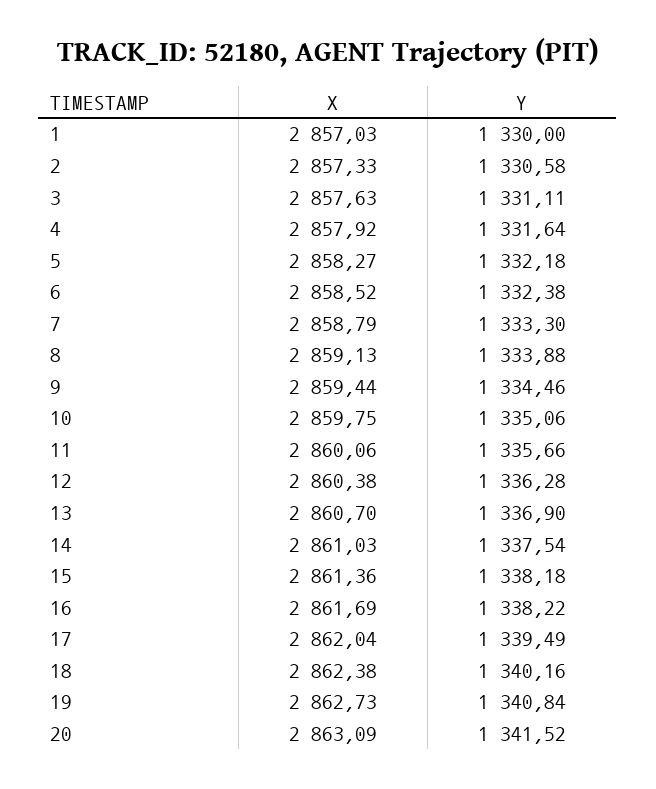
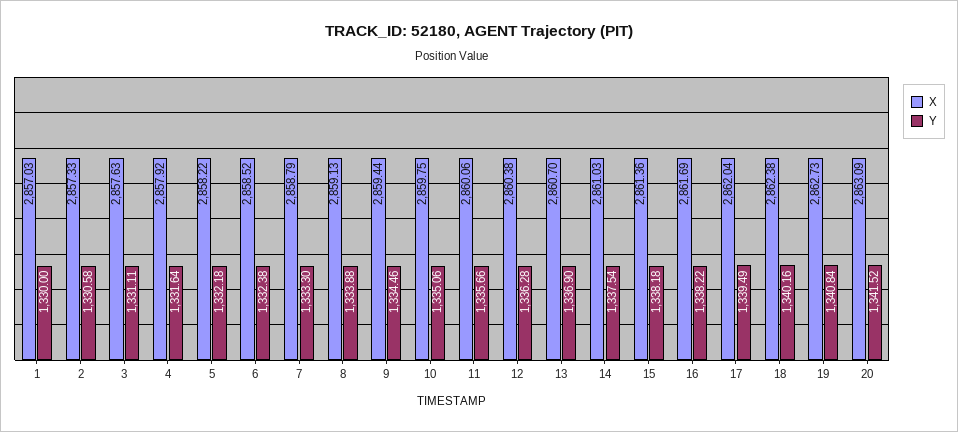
  {
    "X": {
      "1": 2857.03,
      "2": 2857.33,
      "3": 2857.63,
      "4": 2857.92,
-     "5": 2858.27,
+     "5": 2858.22,
      "6": 2858.52,
      "7": 2858.79,
      "8": 2859.13,
      "9": 2859.44,
      "10": 2859.75,
      "11": 2860.06,
      "12": 2860.38,
      "13": 2860.7,
      "14": 2861.03,
      "15": 2861.36,
      "16": 2861.69,
      "17": 2862.04,
      "18": 2862.38,
      "19": 2862.73,
      "20": 2863.09
    },
    "Y": {
      "1": 1330,
      "2": 1330.58,
      "3": 1331.11,
      "4": 1331.64,
      "5": 1332.18,
      "6": 1332.38,
      "7": 1333.3,
      "8": 1333.88,
      "9": 1334.46,
      "10": 1335.06,
      "11": 1335.66,
      "12": 1336.28,
      "13": 1336.9,
      "14": 1337.54,
      "15": 1338.18,
      "16": 1338.22,
      "17": 1339.49,
      "18": 1340.16,
      "19": 1340.84,
      "20": 1341.52
    }
  }

